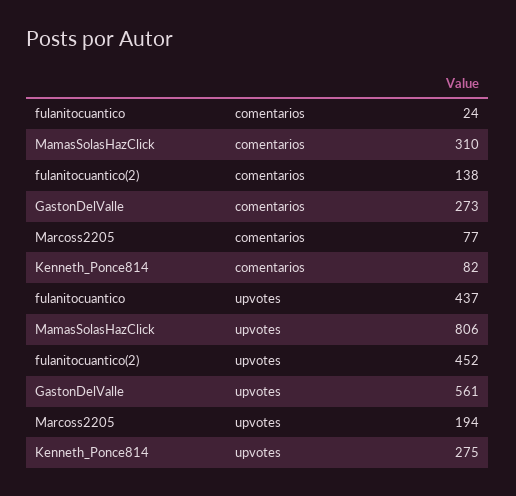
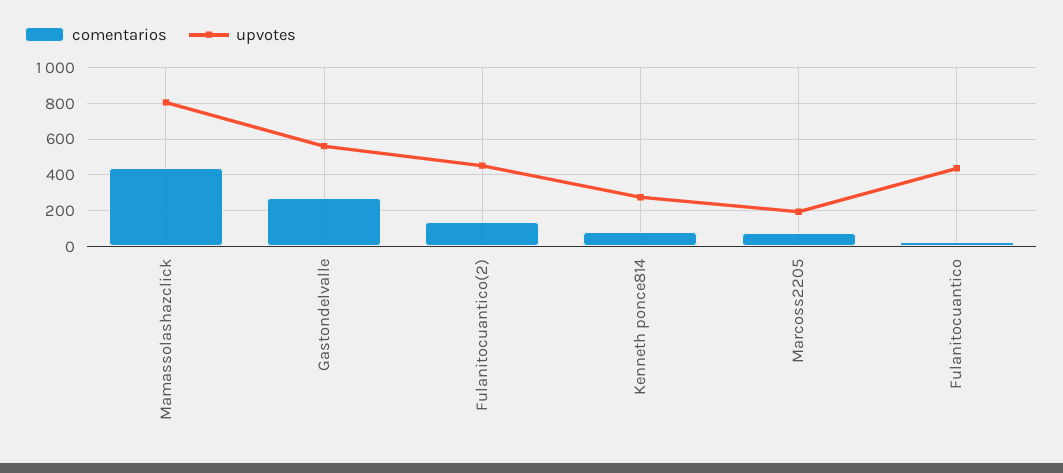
  {
    "comentarios": {
      "fulanitocuantico": 24,
-     "MamasSolasHazClick": 310,
+     "MamasSolasHazClick": 450,
      "fulanitocuantico(2)": 138,
      "GastonDelValle": 273,
      "Marcoss2205": 77,
      "Kenneth_Ponce814": 82
    },
    "upvotes": {
      "fulanitocuantico": 437,
      "MamasSolasHazClick": 806,
      "fulanitocuantico(2)": 452,
      "GastonDelValle": 561,
      "Marcoss2205": 194,
      "Kenneth_Ponce814": 275
    }
  }

